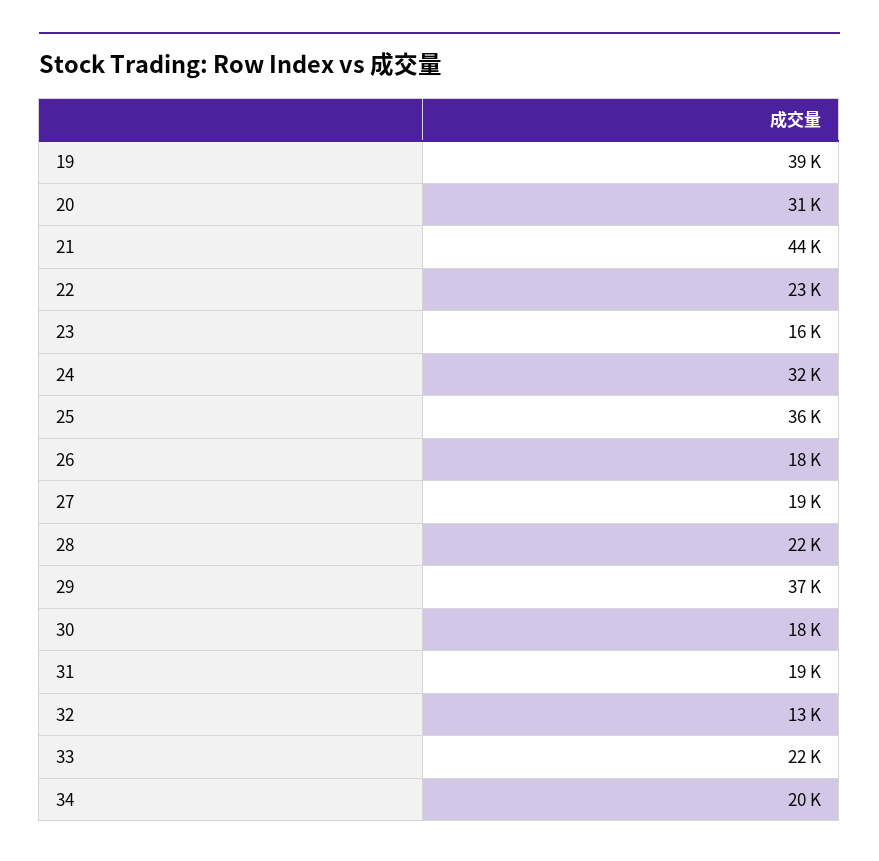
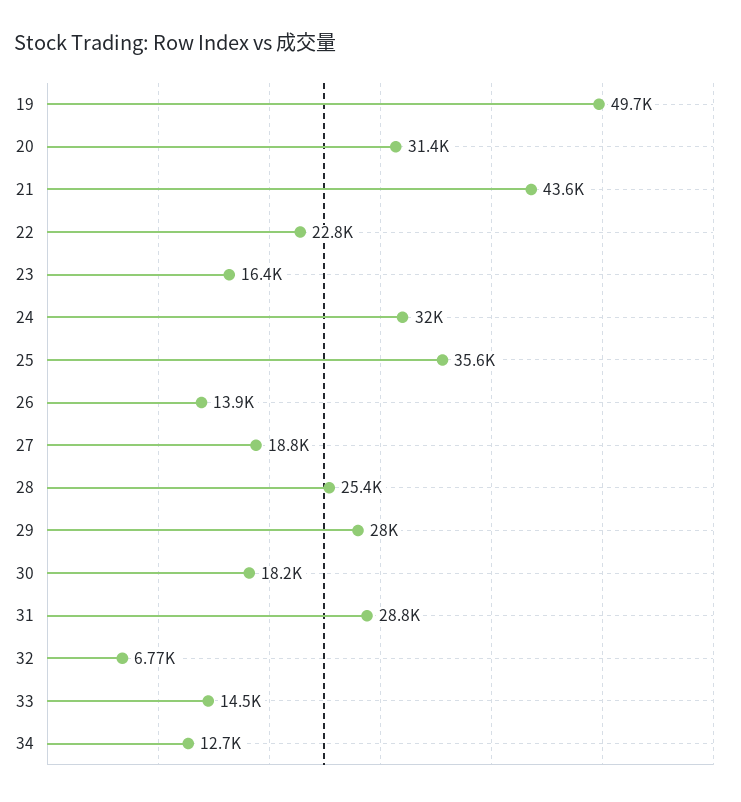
  {
-   "19": 39000,
+   "19": 49700,
    "20": 31400,
    "21": 43600,
    "22": 22800,
    "23": 16400,
    "24": 32000,
    "25": 35600,
-   "26": 18000,
+   "26": 13900,
    "27": 18800,
-   "28": 22000,
+   "28": 25400,
-   "29": 37000,
+   "29": 28000,
    "30": 18200,
-   "31": 19000,
+   "31": 28800,
-   "32": 13000,
+   "32": 6770,
-   "33": 22000,
+   "33": 14500,
-   "34": 20000
+   "34": 12700
  }

